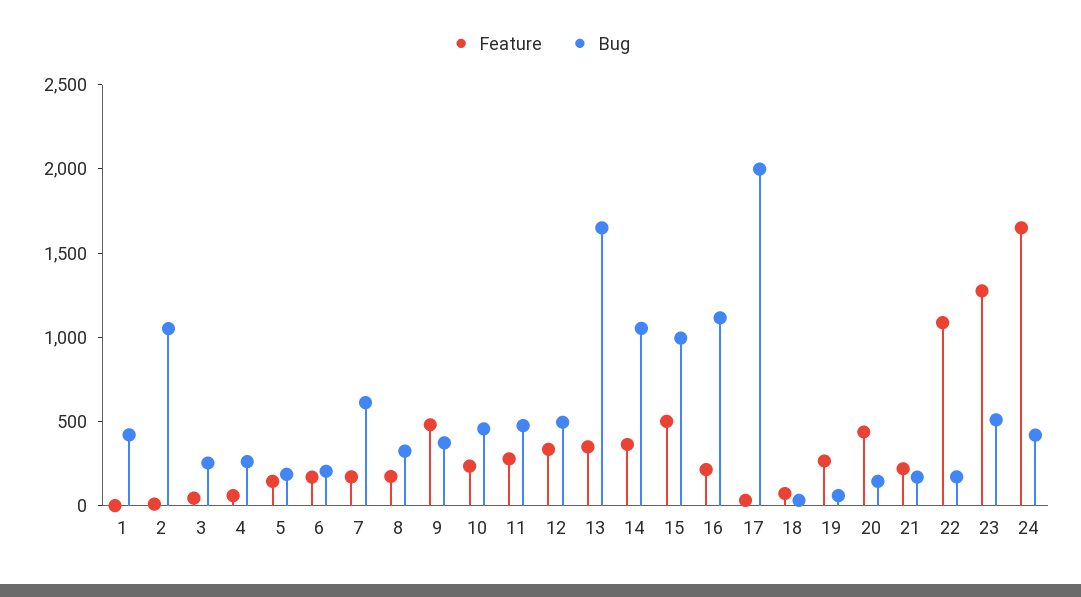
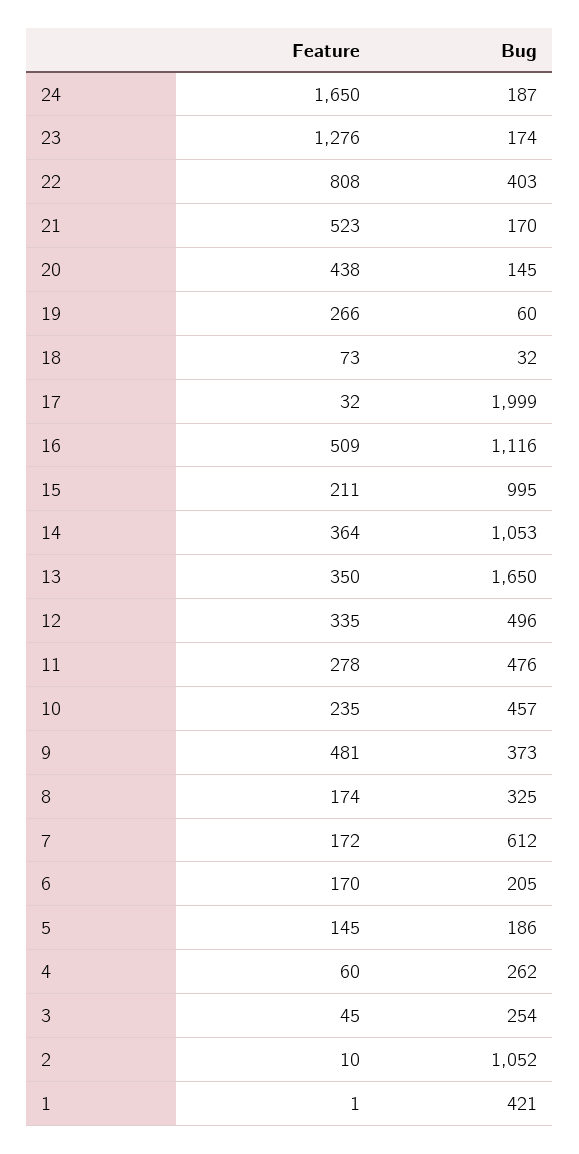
  {
    "Feature": {
      "1": 1,
      "2": 10,
      "3": 45,
      "4": 60,
      "5": 145,
      "6": 170,
      "7": 172,
      "8": 174,
      "9": 481,
      "10": 235,
      "11": 278,
      "12": 335,
      "13": 350,
      "14": 364,
-     "15": 500,
+     "15": 211,
-     "16": 200,
+     "16": 509,
      "17": 32,
      "18": 73,
      "19": 266,
      "20": 438,
-     "21": 200,
+     "21": 523,
-     "22": 1100,
+     "22": 808,
      "23": 1276,
      "24": 1650
    },
    "Bug": {
      "1": 421,
      "2": 1052,
      "3": 254,
      "4": 262,
      "5": 186,
      "6": 205,
      "7": 612,
      "8": 325,
      "9": 373,
      "10": 457,
      "11": 476,
      "12": 496,
      "13": 1650,
      "14": 1053,
      "15": 995,
      "16": 1116,
      "17": 1999,
      "18": 32,
      "19": 60,
      "20": 145,
      "21": 170,
-     "22": 200,
+     "22": 403,
-     "23": 500,
+     "23": 174,
-     "24": 400
+     "24": 187
    }
  }

